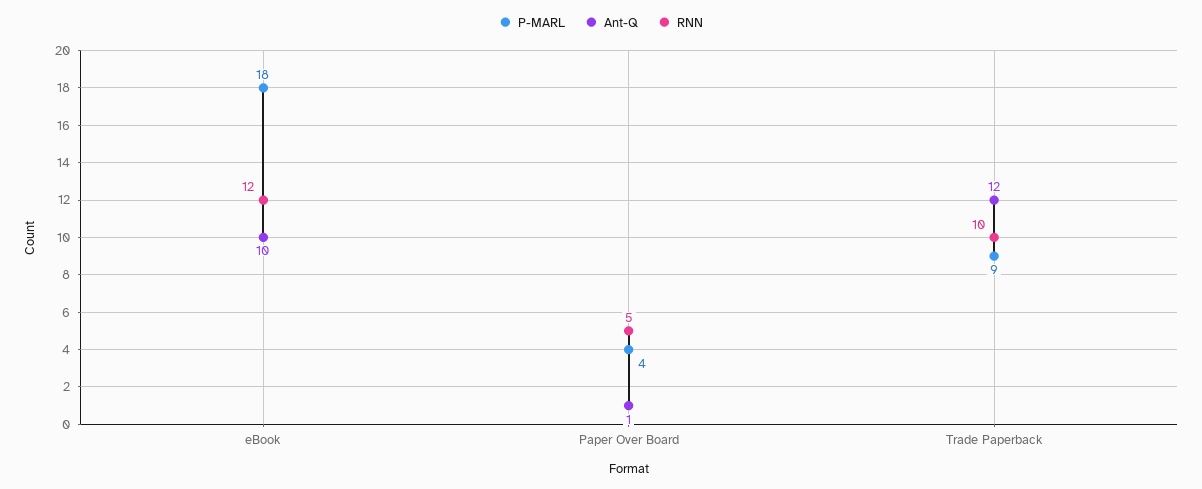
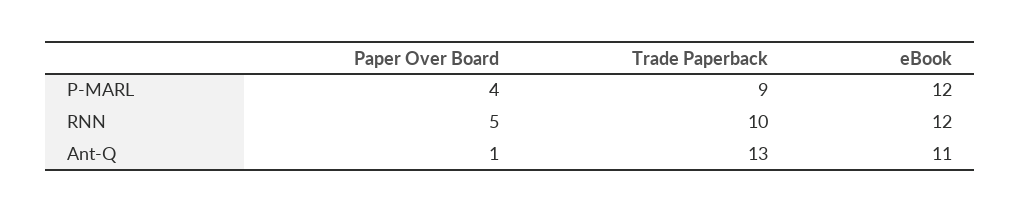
  {
    "P-MARL": {
-     "eBook": 18,
+     "eBook": 12,
      "Paper Over Board": 4,
      "Trade Paperback": 9
    },
    "Ant-Q": {
-     "eBook": 10,
+     "eBook": 11,
      "Paper Over Board": 1,
-     "Trade Paperback": 12
+     "Trade Paperback": 13
    },
    "RNN": {
      "eBook": 12,
      "Paper Over Board": 5,
      "Trade Paperback": 10
    }
  }

